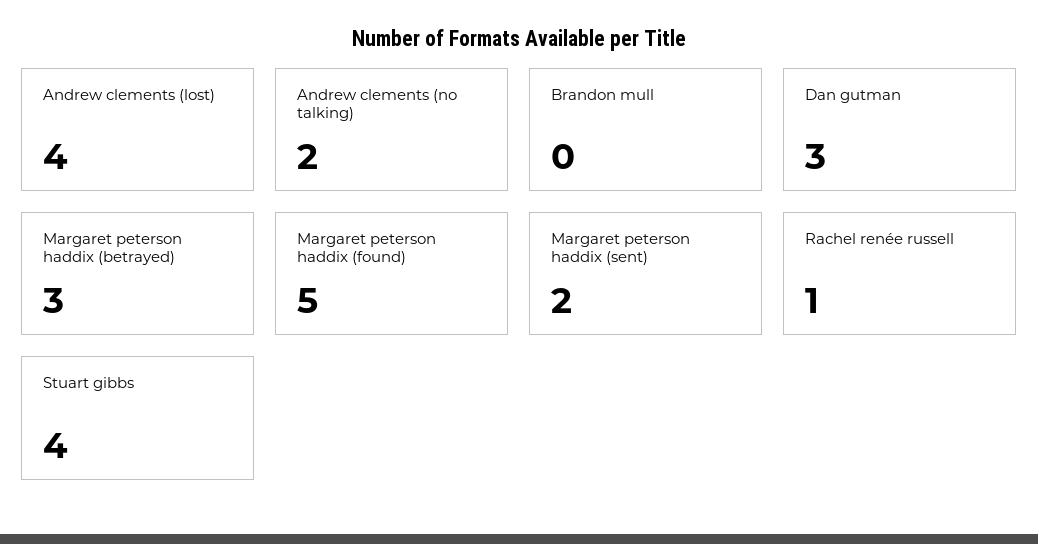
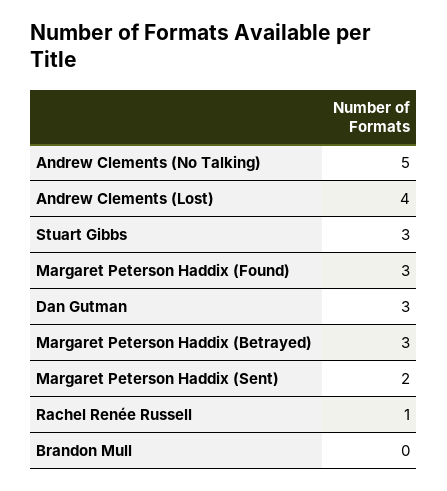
  {
    "Andrew clements (lost)": 4,
-   "Andrew clements (no talking)": 2,
+   "Andrew clements (no talking)": 5,
    "Brandon mull": 0,
    "Dan gutman": 3,
    "Margaret peterson haddix (betrayed)": 3,
-   "Margaret peterson haddix (found)": 5,
+   "Margaret peterson haddix (found)": 3,
    "Margaret peterson haddix (sent)": 2,
    "Rachel renée russell": 1,
-   "Stuart gibbs": 4
+   "Stuart gibbs": 3
  }

